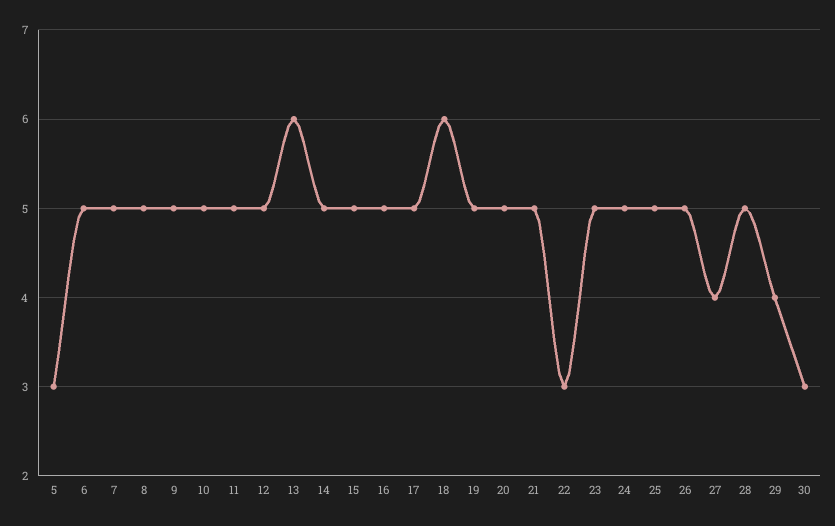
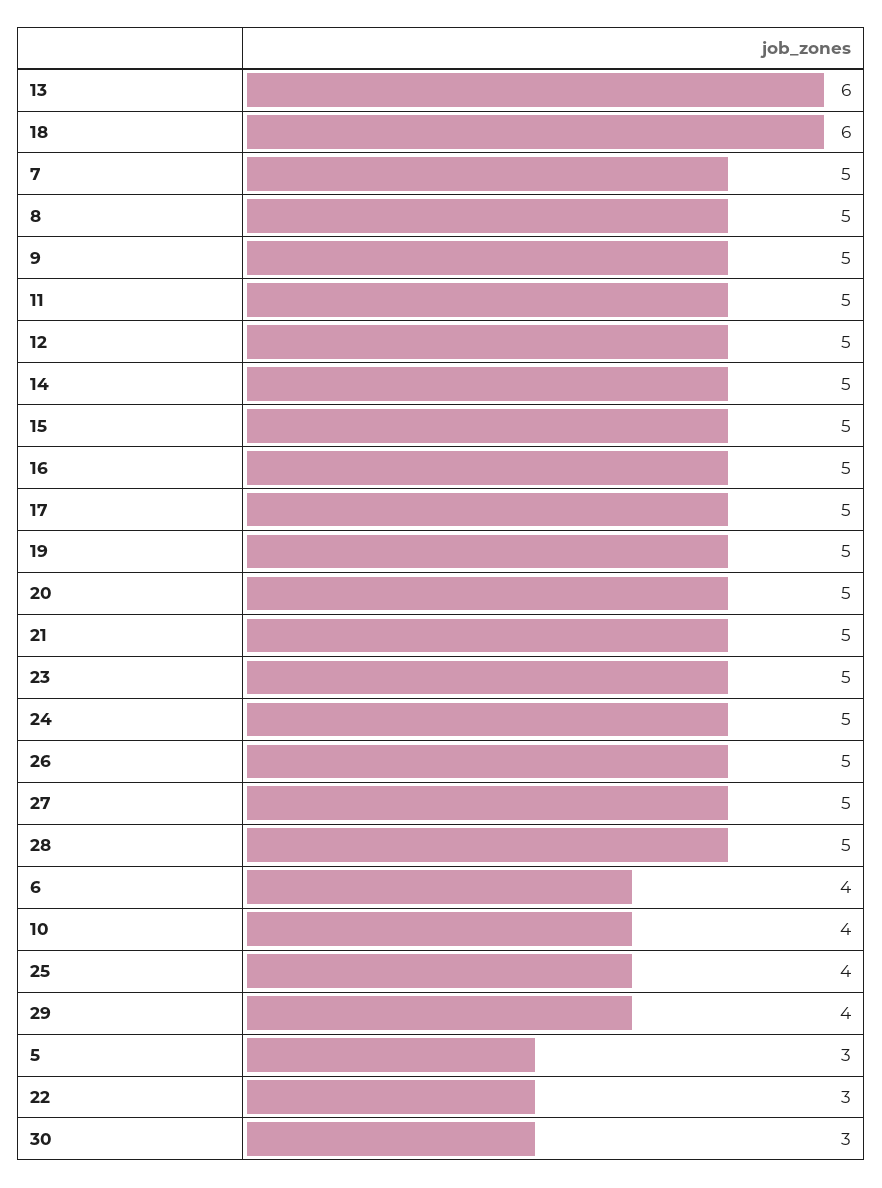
  {
    "5": 3,
-   "6": 5,
+   "6": 4,
    "7": 5,
    "8": 5,
    "9": 5,
-   "10": 5,
+   "10": 4,
    "11": 5,
    "12": 5,
    "13": 6,
    "14": 5,
    "15": 5,
    "16": 5,
    "17": 5,
    "18": 6,
    "19": 5,
    "20": 5,
    "21": 5,
    "22": 3,
    "23": 5,
    "24": 5,
-   "25": 5,
+   "25": 4,
    "26": 5,
-   "27": 4,
+   "27": 5,
    "28": 5,
    "29": 4,
    "30": 3
  }

